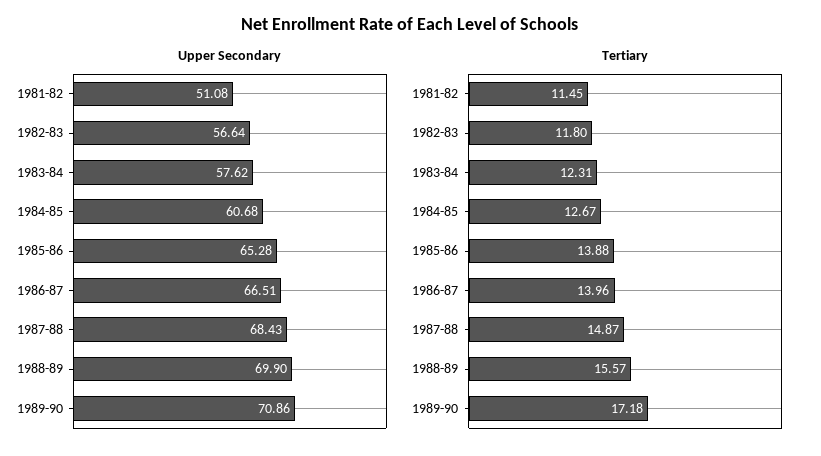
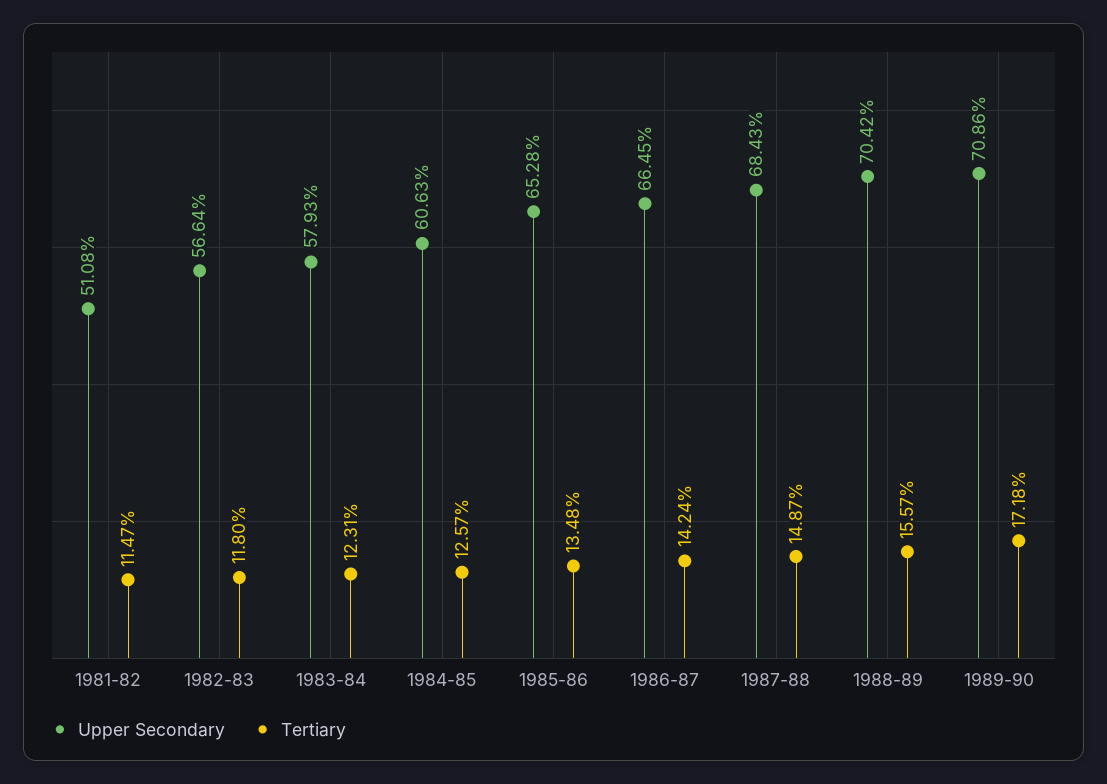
  {
    "Upper Secondary": {
      "1981-82": 51.08,
      "1982-83": 56.64,
-     "1983-84": 57.62,
+     "1983-84": 57.93,
-     "1984-85": 60.68,
+     "1984-85": 60.63,
      "1985-86": 65.28,
-     "1986-87": 66.51,
+     "1986-87": 66.45,
      "1987-88": 68.43,
-     "1988-89": 69.9,
+     "1988-89": 70.42,
      "1989-90": 70.86
    },
    "Tertiary": {
-     "1981-82": 11.45,
+     "1981-82": 11.47,
      "1982-83": 11.8,
      "1983-84": 12.31,
-     "1984-85": 12.67,
+     "1984-85": 12.57,
-     "1985-86": 13.88,
+     "1985-86": 13.48,
-     "1986-87": 13.96,
+     "1986-87": 14.24,
      "1987-88": 14.87,
      "1988-89": 15.57,
      "1989-90": 17.18
    }
  }

